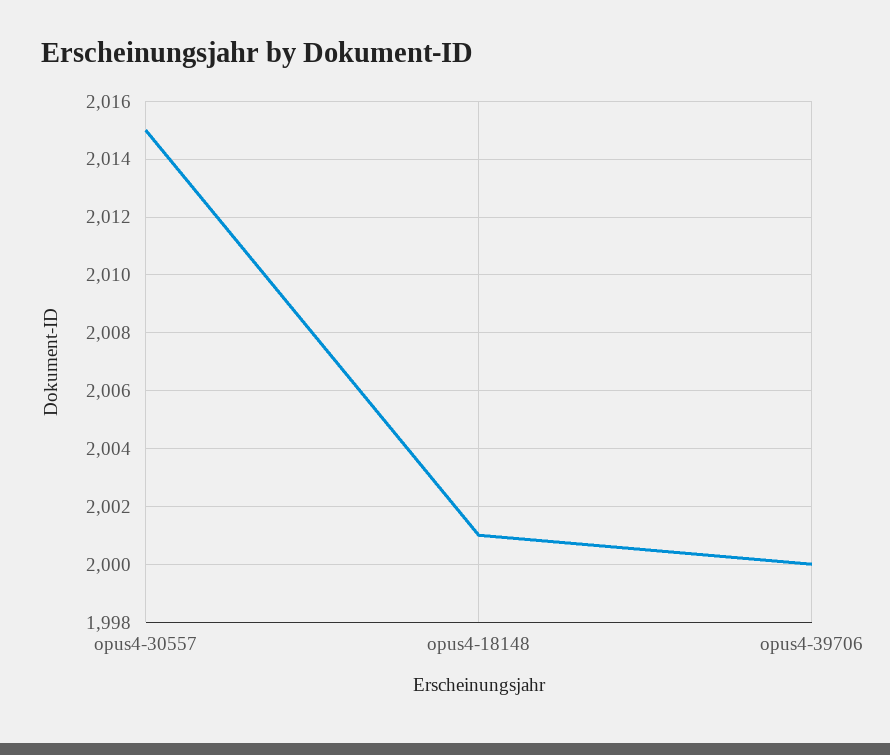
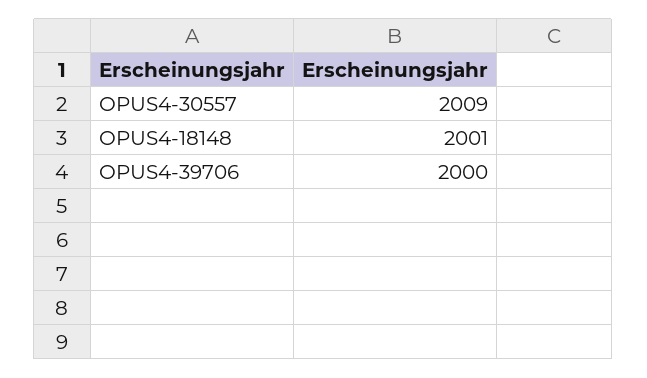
  {
-   "opus4-30557": 2015,
+   "opus4-30557": 2009,
    "opus4-18148": 2001,
    "opus4-39706": 2000
  }

